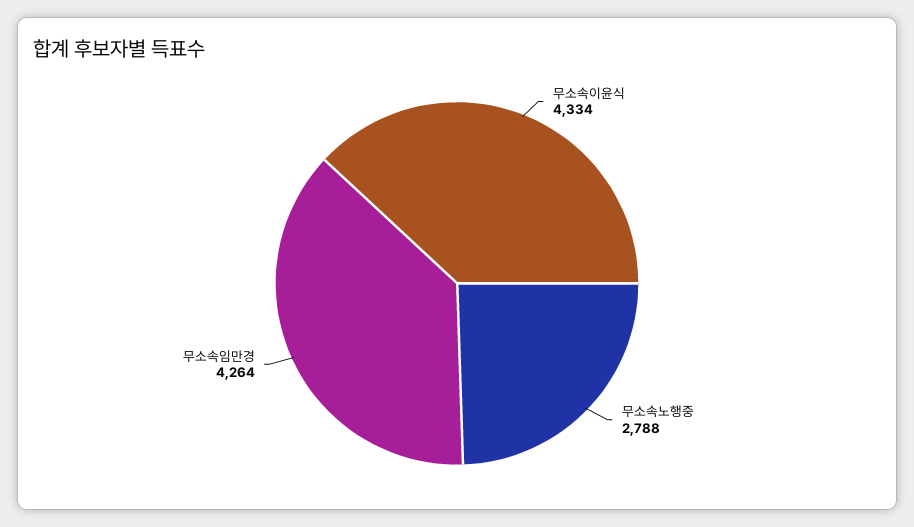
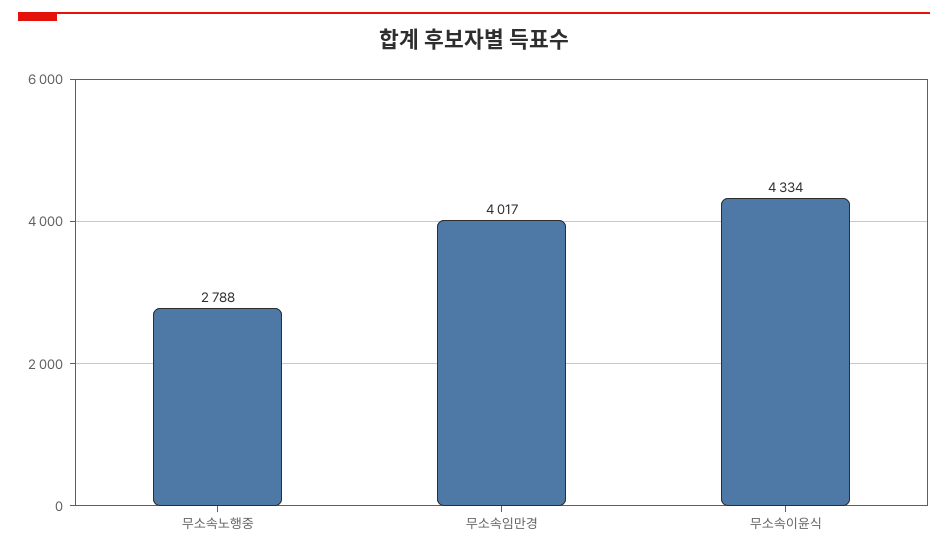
  {
    "무소속이윤식": 4334,
    "무소속노행중": 2788,
-   "무소속임만경": 4264
+   "무소속임만경": 4017
  }

